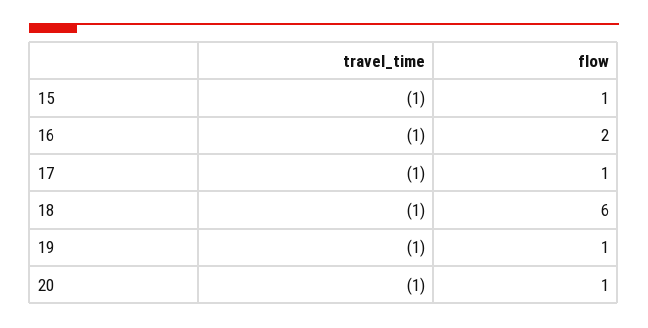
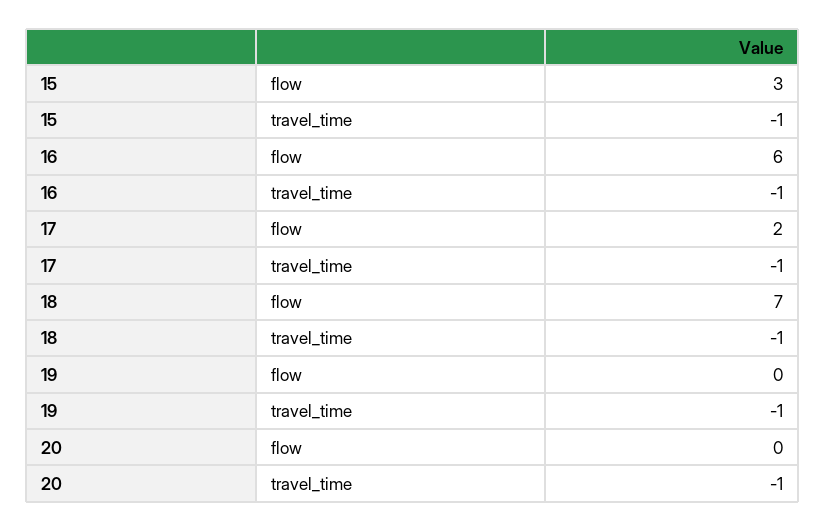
  {
    "travel_time": {
      "15": -1,
      "16": -1,
      "17": -1,
      "18": -1,
      "19": -1,
      "20": -1
    },
    "flow": {
-     "15": 1,
+     "15": 3,
-     "16": 2,
+     "16": 6,
-     "17": 1,
+     "17": 2,
-     "18": 6,
+     "18": 7,
-     "19": 1,
+     "19": 0,
-     "20": 1
+     "20": 0
    }
  }

